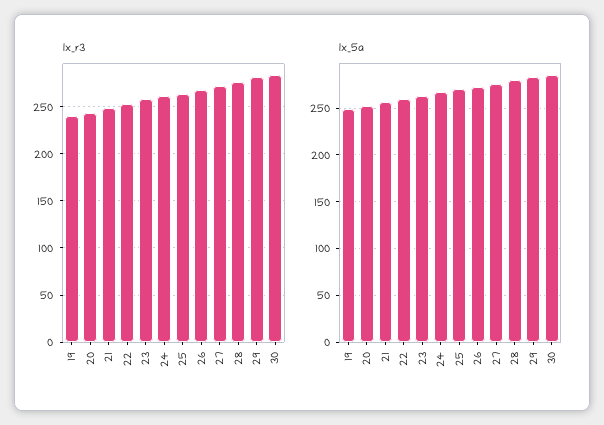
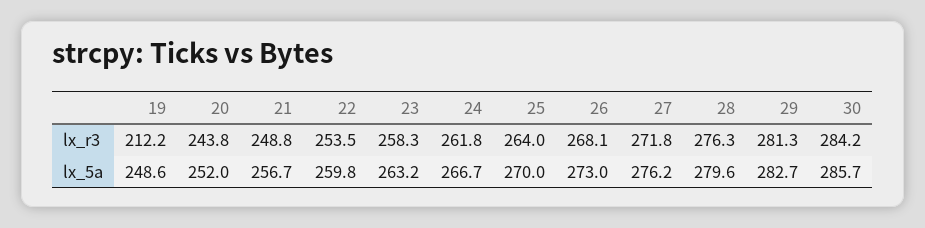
  {
    "lx_r3": {
-     "19": 240,
+     "19": 212.2,
      "20": 243.8,
      "21": 248.8,
      "22": 253.5,
      "23": 258.3,
      "24": 261.8,
      "25": 264,
      "26": 268.1,
      "27": 271.8,
      "28": 276.3,
      "29": 281.3,
      "30": 284.2
    },
    "lx_5a": {
      "19": 248.6,
      "20": 252,
      "21": 256.7,
      "22": 259.8,
      "23": 263.2,
      "24": 266.7,
      "25": 270,
      "26": 273,
      "27": 276.2,
      "28": 279.6,
      "29": 282.7,
      "30": 285.7
    }
  }

